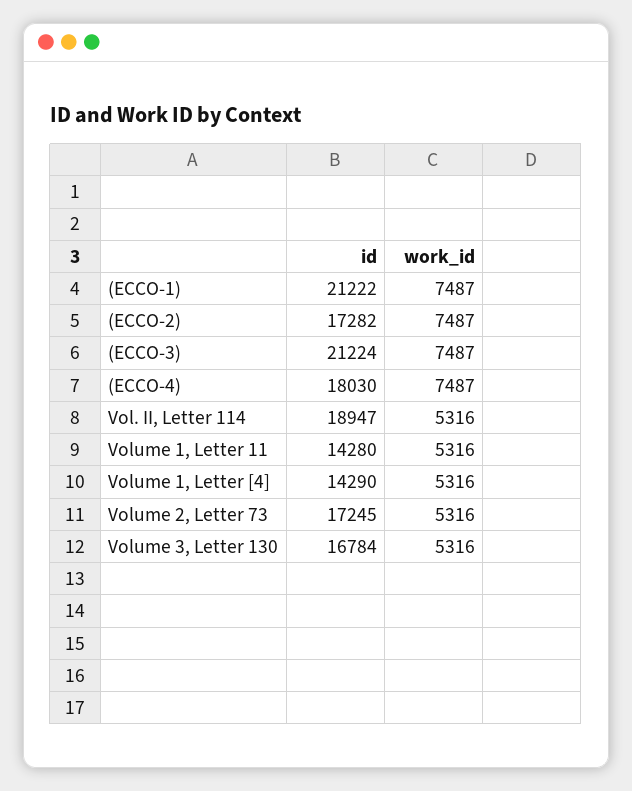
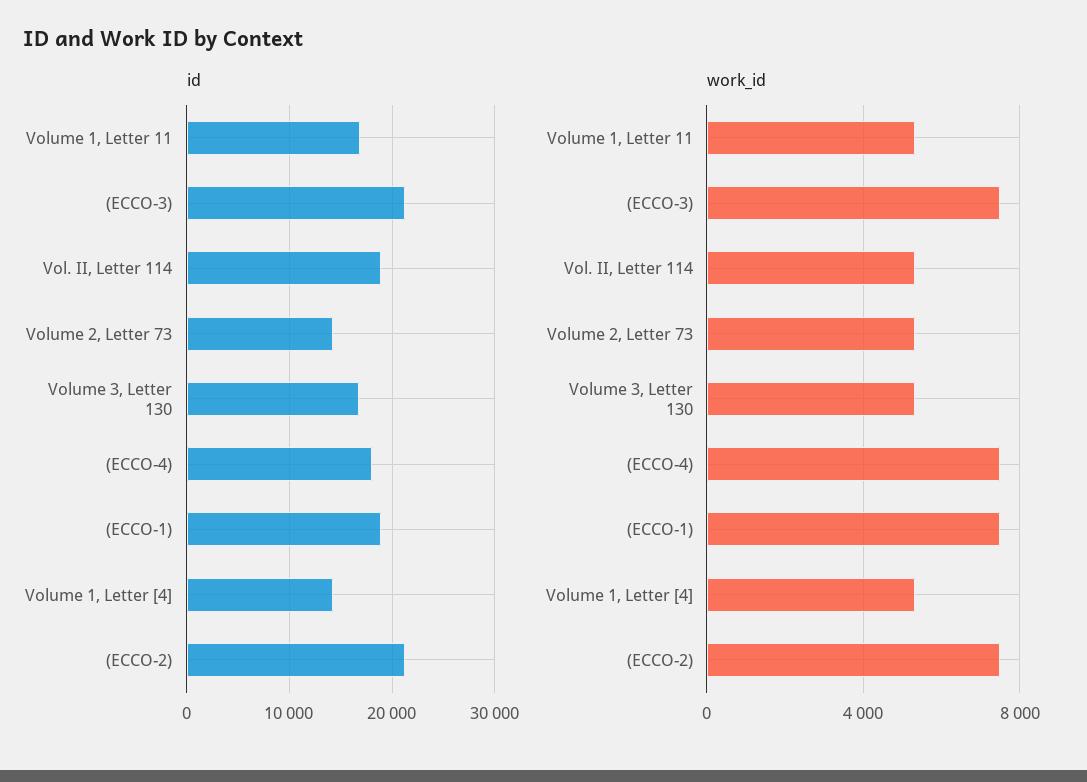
  {
    "id": {
-     "(ECCO-1)": 21222,
+     "(ECCO-1)": 19000,
-     "(ECCO-2)": 17282,
+     "(ECCO-2)": 21000,
      "(ECCO-3)": 21224,
      "(ECCO-4)": 18030,
      "Vol. II, Letter 114": 18947,
-     "Volume 1, Letter 11": 14280,
+     "Volume 1, Letter 11": 17000,
      "Volume 1, Letter [4]": 14290,
-     "Volume 2, Letter 73": 17245,
+     "Volume 2, Letter 73": 14000,
      "Volume 3, Letter 130": 16784
    },
    "work_id": {
      "(ECCO-1)": 7487,
      "(ECCO-2)": 7487,
      "(ECCO-3)": 7487,
      "(ECCO-4)": 7487,
      "Vol. II, Letter 114": 5316,
      "Volume 1, Letter 11": 5316,
      "Volume 1, Letter [4]": 5316,
      "Volume 2, Letter 73": 5316,
      "Volume 3, Letter 130": 5316
    }
  }

